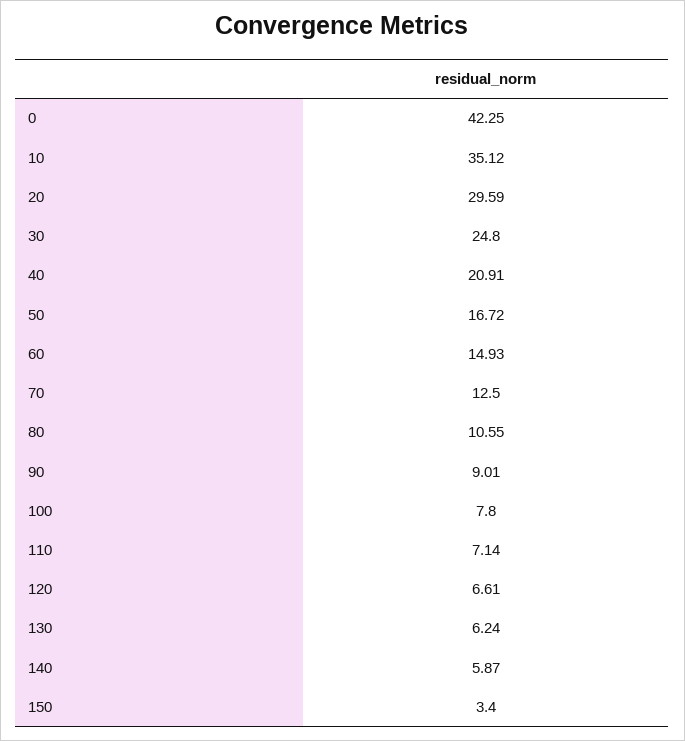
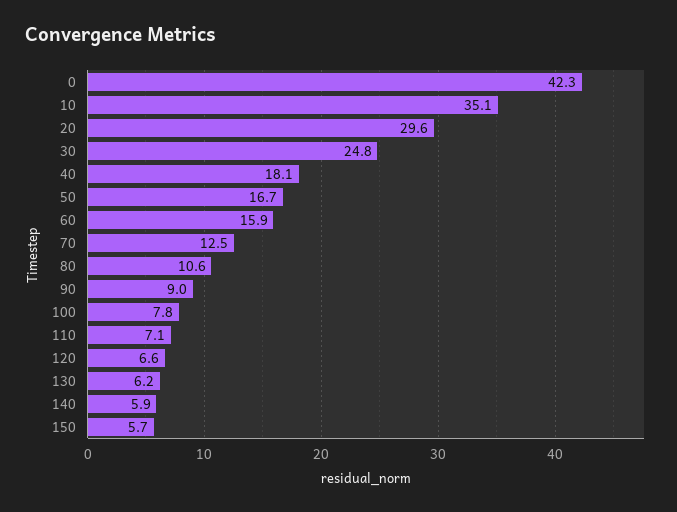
  {
    "0": 42.25,
    "10": 35.12,
    "20": 29.59,
    "30": 24.8,
-   "40": 20.91,
+   "40": 18.1,
    "50": 16.72,
-   "60": 14.93,
+   "60": 15.9,
    "70": 12.5,
    "80": 10.55,
    "90": 9.01,
    "100": 7.8,
    "110": 7.14,
    "120": 6.61,
    "130": 6.24,
    "140": 5.87,
-   "150": 3.4
+   "150": 5.7
  }

